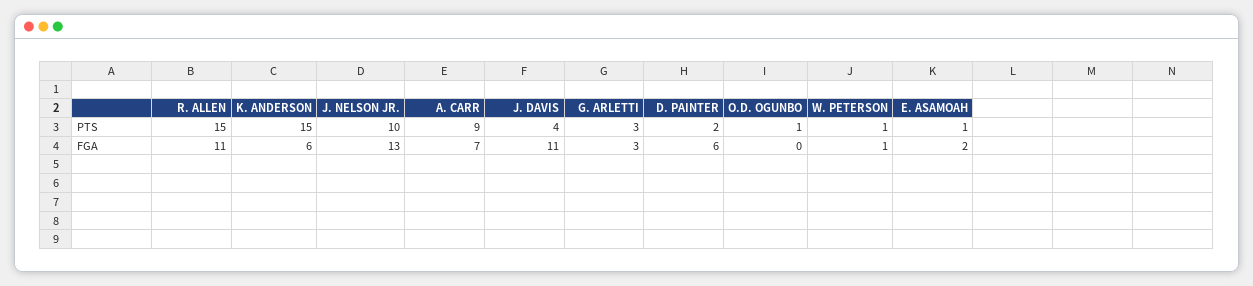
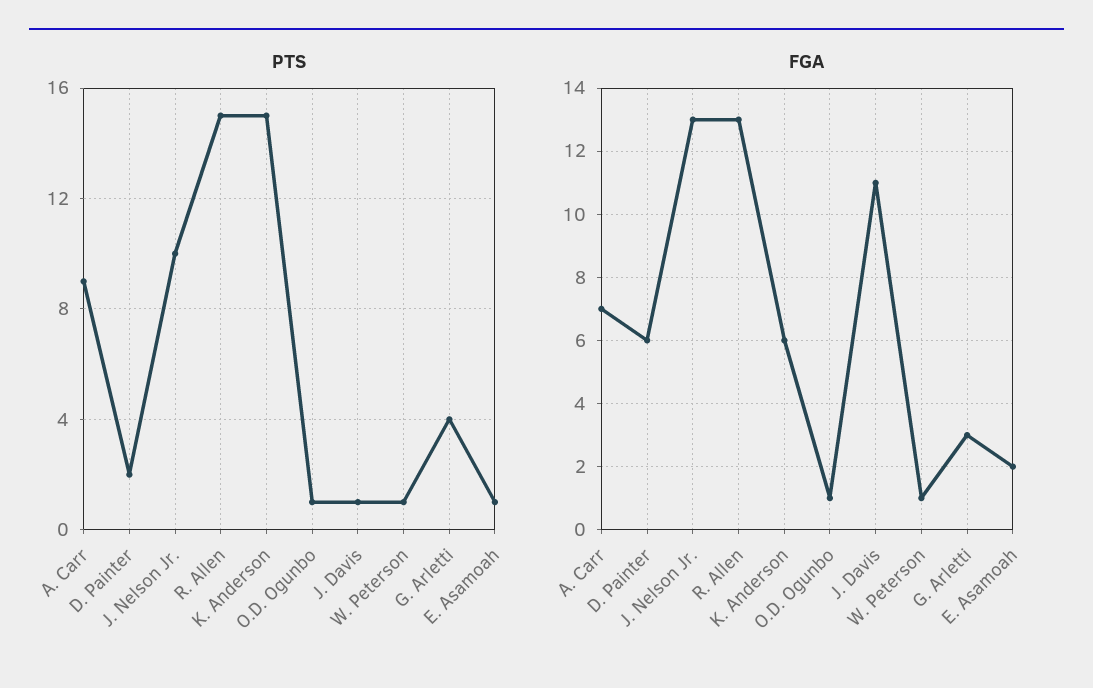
  {
    "PTS": {
      "R. ALLEN": 15,
      "K. ANDERSON": 15,
      "J. NELSON JR.": 10,
      "A. CARR": 9,
-     "J. DAVIS": 4,
+     "J. DAVIS": 1,
-     "G. ARLETTI": 3,
+     "G. ARLETTI": 4,
      "D. PAINTER": 2,
      "O.D. OGUNBO": 1,
      "W. PETERSON": 1,
      "E. ASAMOAH": 1
    },
    "FGA": {
-     "R. ALLEN": 11,
+     "R. ALLEN": 13,
      "K. ANDERSON": 6,
      "J. NELSON JR.": 13,
      "A. CARR": 7,
      "J. DAVIS": 11,
      "G. ARLETTI": 3,
      "D. PAINTER": 6,
-     "O.D. OGUNBO": 0,
+     "O.D. OGUNBO": 1,
      "W. PETERSON": 1,
      "E. ASAMOAH": 2
    }
  }

